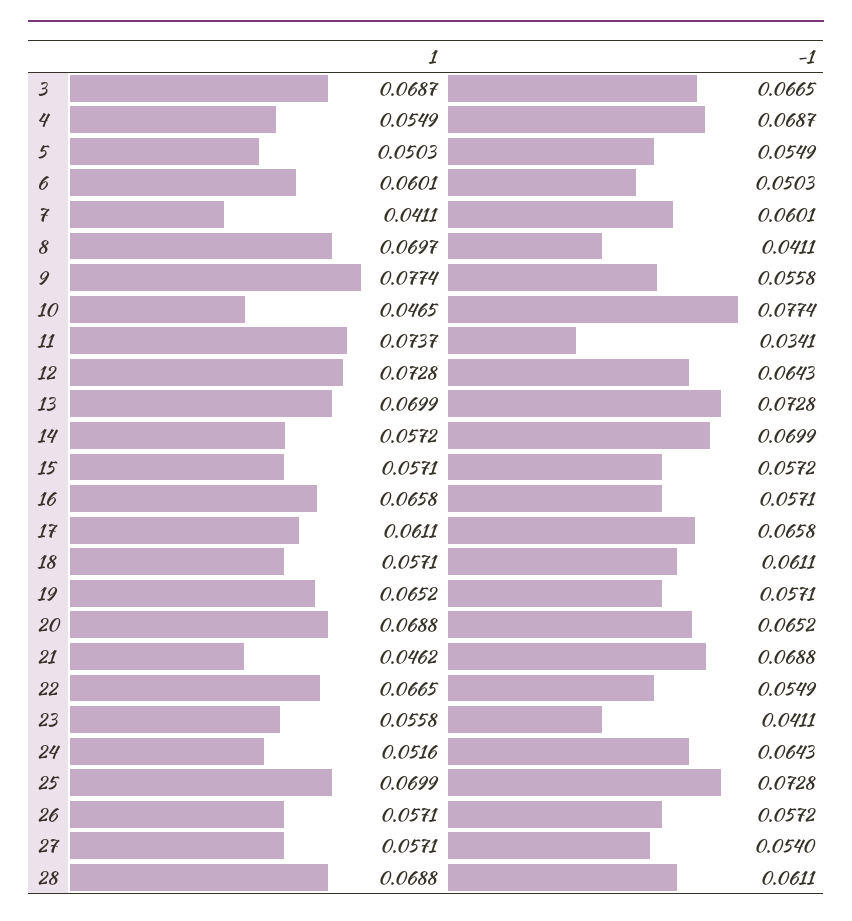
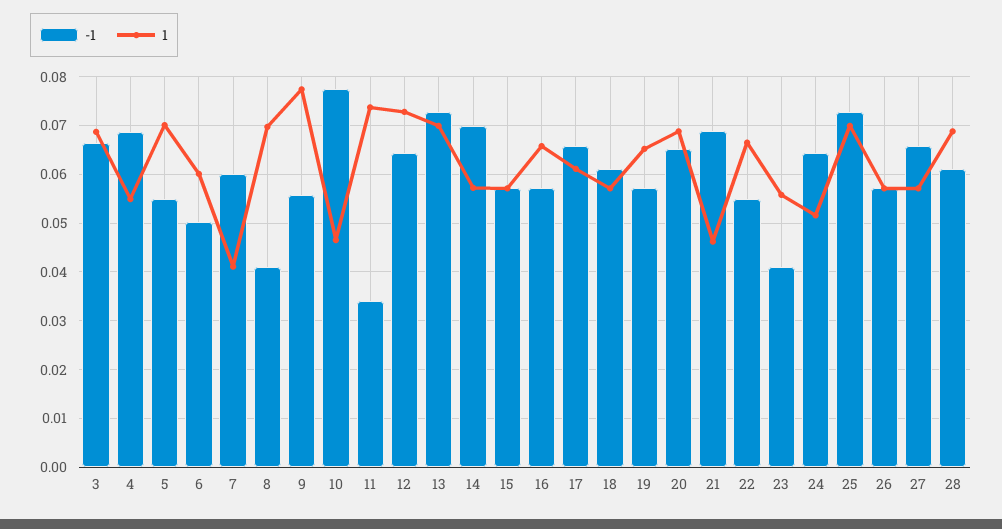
  {
    "1": {
      "3": 0.0687,
      "4": 0.0549,
-     "5": 0.0503,
+     "5": 0.07,
      "6": 0.0601,
      "7": 0.0411,
      "8": 0.0697,
      "9": 0.0774,
      "10": 0.0465,
      "11": 0.0737,
      "12": 0.0728,
      "13": 0.0699,
      "14": 0.0572,
      "15": 0.0571,
      "16": 0.0658,
      "17": 0.0611,
      "18": 0.0571,
      "19": 0.0652,
      "20": 0.0688,
      "21": 0.0462,
      "22": 0.0665,
      "23": 0.0558,
      "24": 0.0516,
      "25": 0.0699,
      "26": 0.0571,
      "27": 0.0571,
      "28": 0.0688
    },
    "-1": {
      "3": 0.0665,
      "4": 0.0687,
      "5": 0.0549,
      "6": 0.0503,
      "7": 0.0601,
      "8": 0.0411,
      "9": 0.0558,
      "10": 0.0774,
      "11": 0.0341,
      "12": 0.0643,
      "13": 0.0728,
      "14": 0.0699,
      "15": 0.0572,
      "16": 0.0571,
      "17": 0.0658,
      "18": 0.0611,
      "19": 0.0571,
      "20": 0.0652,
      "21": 0.0688,
      "22": 0.0549,
      "23": 0.0411,
      "24": 0.0643,
      "25": 0.0728,
      "26": 0.0572,
-     "27": 0.054,
+     "27": 0.066,
      "28": 0.0611
    }
  }

